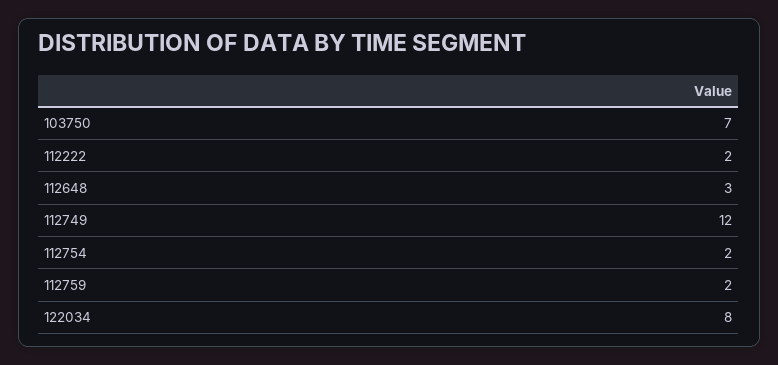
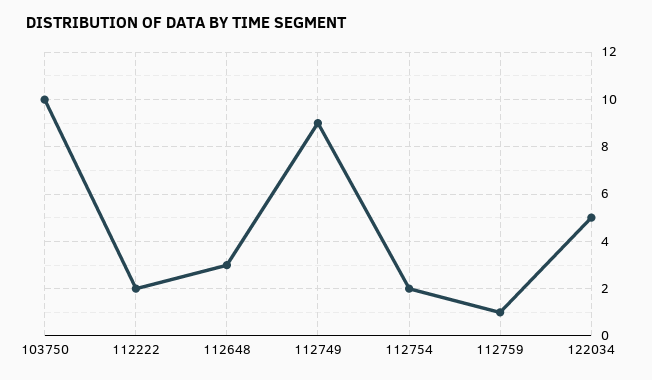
  {
-   "103750": 7,
+   "103750": 10,
    "112222": 2,
    "112648": 3,
-   "112749": 12,
+   "112749": 9,
    "112754": 2,
-   "112759": 2,
+   "112759": 1,
-   "122034": 8
+   "122034": 5
  }

